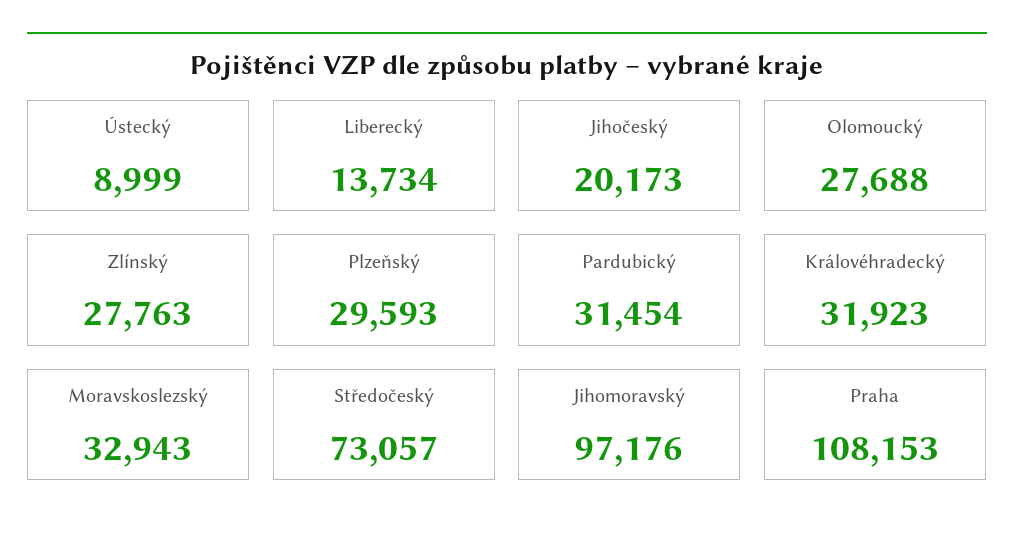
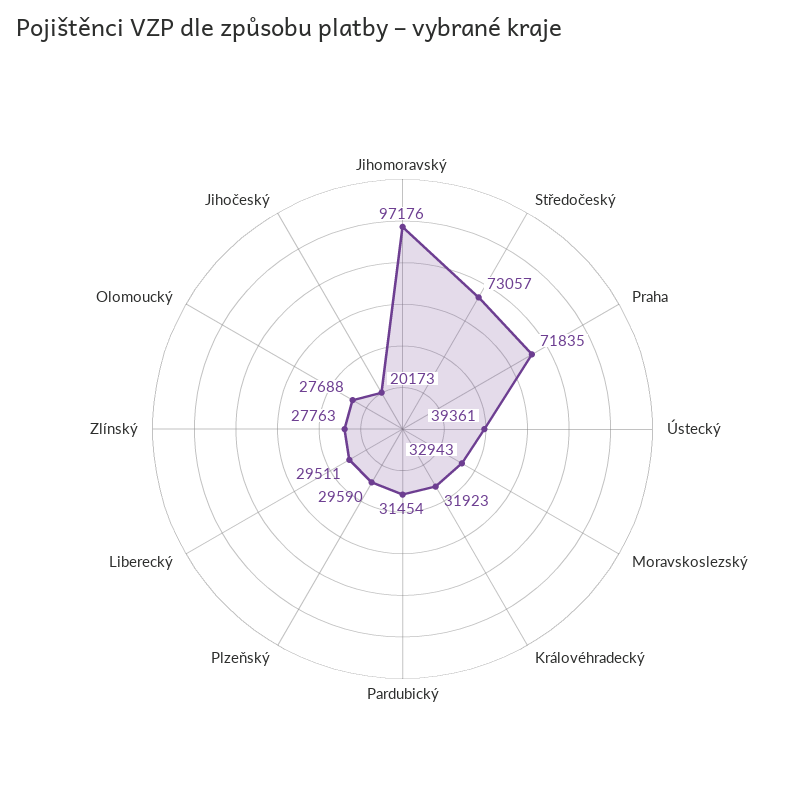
  {
-   "Ústecký": 8999,
+   "Ústecký": 39361,
-   "Liberecký": 13734,
+   "Liberecký": 29511,
    "Jihočeský": 20173,
    "Olomoucký": 27688,
    "Zlínský": 27763,
-   "Plzeňský": 29593,
+   "Plzeňský": 29590,
    "Pardubický": 31454,
    "Královéhradecký": 31923,
    "Moravskoslezský": 32943,
    "Středočeský": 73057,
    "Jihomoravský": 97176,
-   "Praha": 108153
+   "Praha": 71835
  }

